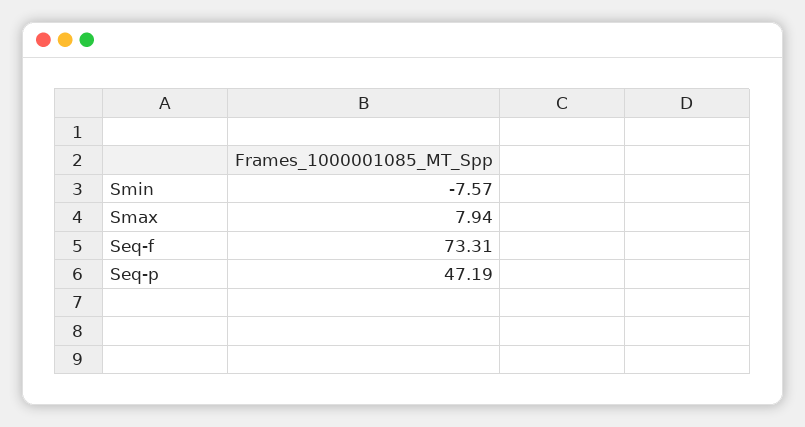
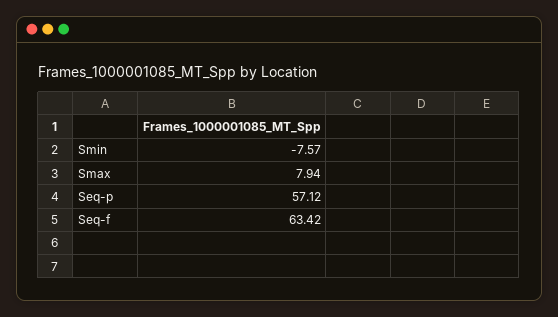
  {
    "Smin": -7.57,
    "Smax": 7.94,
-   "Seq-f": 73.31,
+   "Seq-f": 63.42,
-   "Seq-p": 47.19
+   "Seq-p": 57.12
  }

